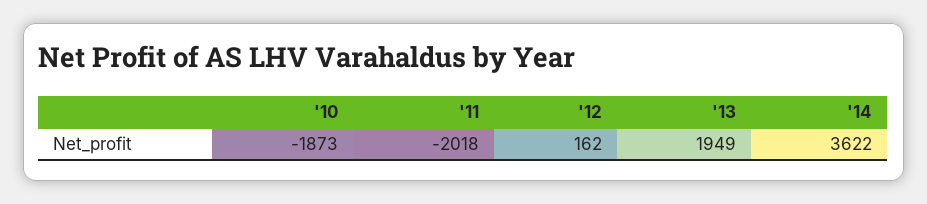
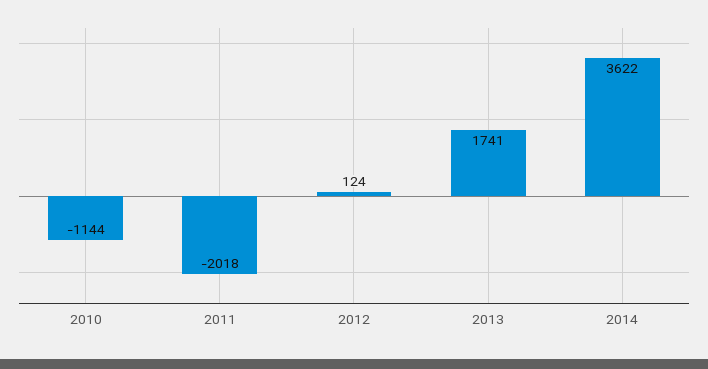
  {
-   "'10": -1873,
+   "'10": -1144,
    "'11": -2018,
-   "'12": 162,
+   "'12": 124,
-   "'13": 1949,
+   "'13": 1741,
    "'14": 3622
  }

